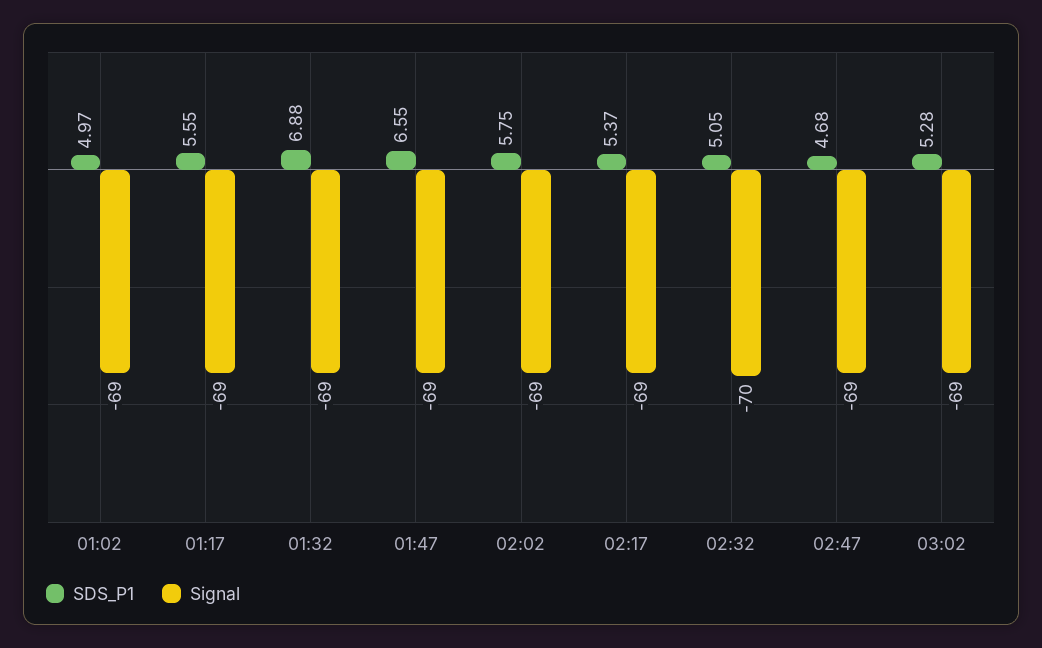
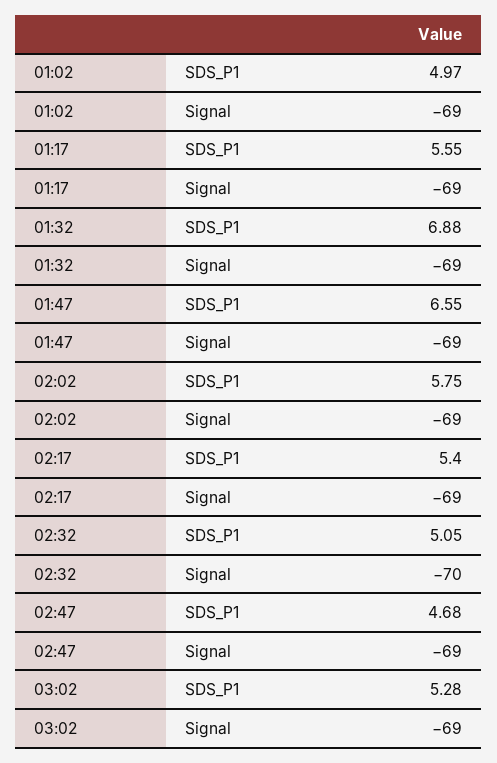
  {
    "SDS_P1": {
      "01:02": 4.97,
      "01:17": 5.55,
      "01:32": 6.88,
      "01:47": 6.55,
      "02:02": 5.75,
-     "02:17": 5.37,
+     "02:17": 5.4,
      "02:32": 5.05,
      "02:47": 4.68,
      "03:02": 5.28
    },
    "Signal": {
      "01:02": -69,
      "01:17": -69,
      "01:32": -69,
      "01:47": -69,
      "02:02": -69,
      "02:17": -69,
      "02:32": -70,
      "02:47": -69,
      "03:02": -69
    }
  }

